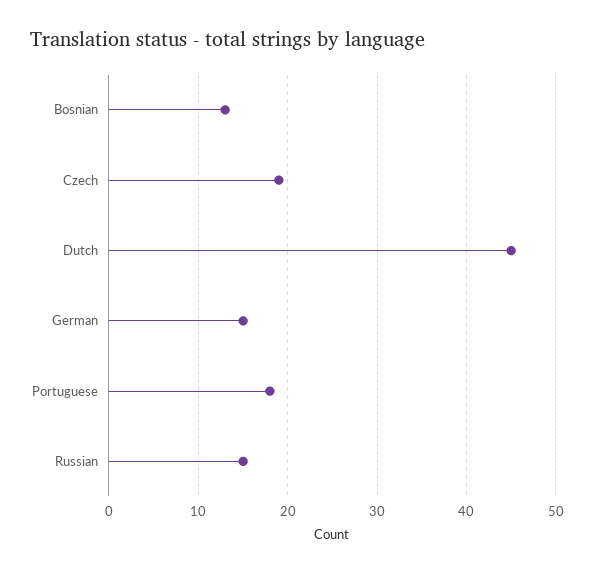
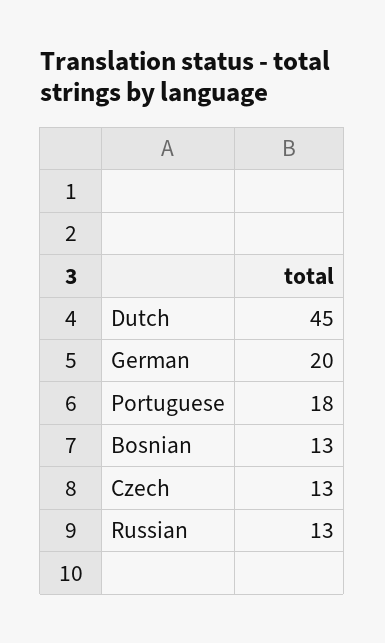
  {
    "Bosnian": 13,
-   "Czech": 19,
+   "Czech": 13,
    "Dutch": 45,
-   "German": 15,
+   "German": 20,
    "Portuguese": 18,
-   "Russian": 15
+   "Russian": 13
  }

